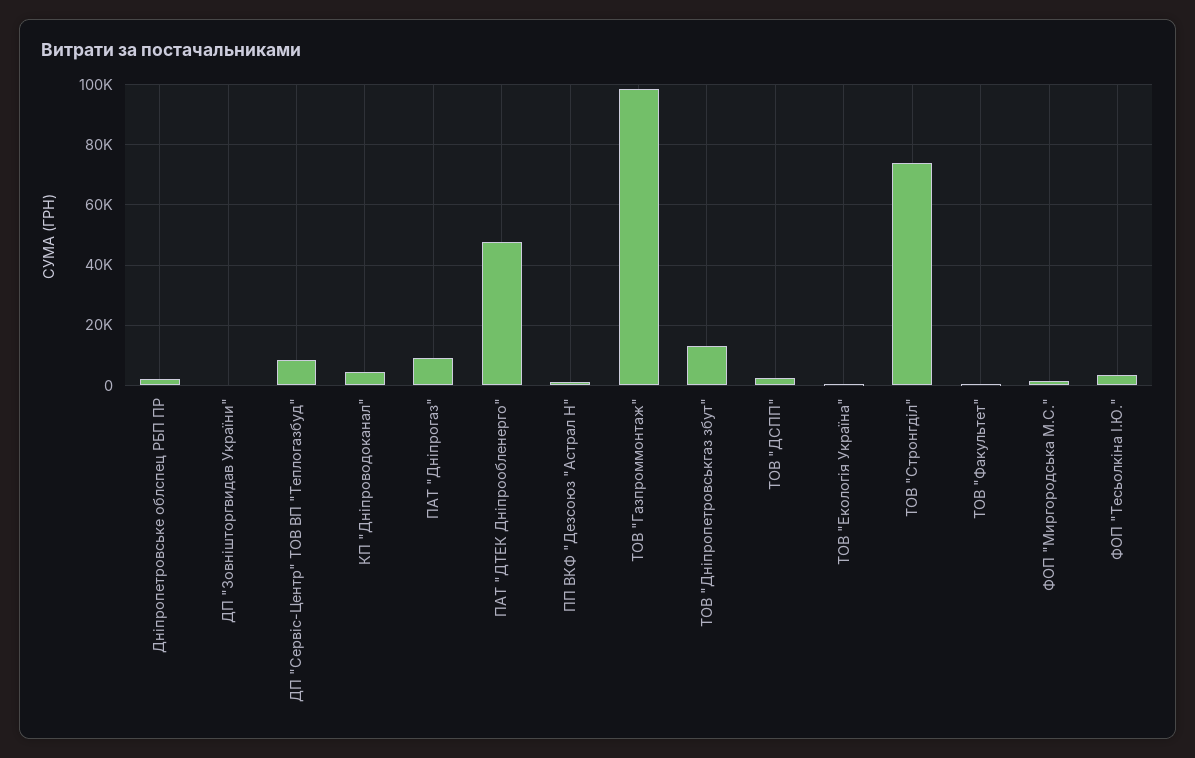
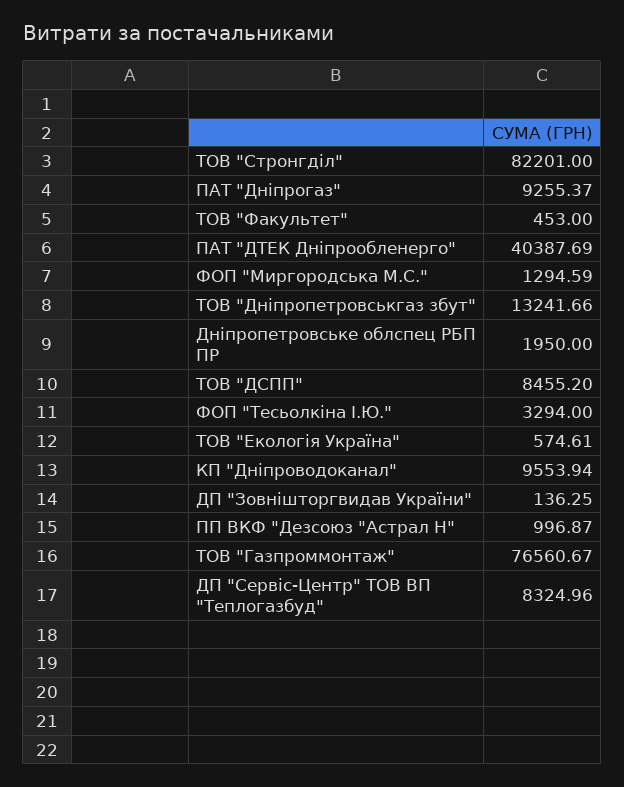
  {
    "Дніпропетровське облспец РБП ПР": 1950,
    "ДП \"Зовнішторгвидав України\"": 136.25,
    "ДП \"Сервіс-Центр\" ТОВ ВП \"Теплогазбуд\"": 8324.96,
-   "КП \"Дніпроводоканал\"": 4000,
+   "КП \"Дніпроводоканал\"": 9553.94,
    "ПАТ \"Дніпрогаз\"": 9255.37,
-   "ПАТ \"ДТЕК Дніпрообленерго\"": 48000,
+   "ПАТ \"ДТЕК Дніпрообленерго\"": 40387.69,
    "ПП ВКФ \"Дезсоюз \"Астрал Н\"": 996.87,
-   "ТОВ \"Газпроммонтаж\"": 98000,
+   "ТОВ \"Газпроммонтаж\"": 76560.67,
    "ТОВ \"Дніпропетровськгаз збут\"": 13241.66,
-   "ТОВ \"ДСПП\"": 2000,
+   "ТОВ \"ДСПП\"": 8455.2,
    "ТОВ \"Екологія Україна\"": 574.61,
-   "ТОВ \"Стронгділ\"": 74000,
+   "ТОВ \"Стронгділ\"": 82201,
    "ТОВ \"Факультет\"": 453,
    "ФОП \"Миргородська М.С.\"": 1294.59,
    "ФОП \"Тесьолкіна І.Ю.\"": 3294
  }

